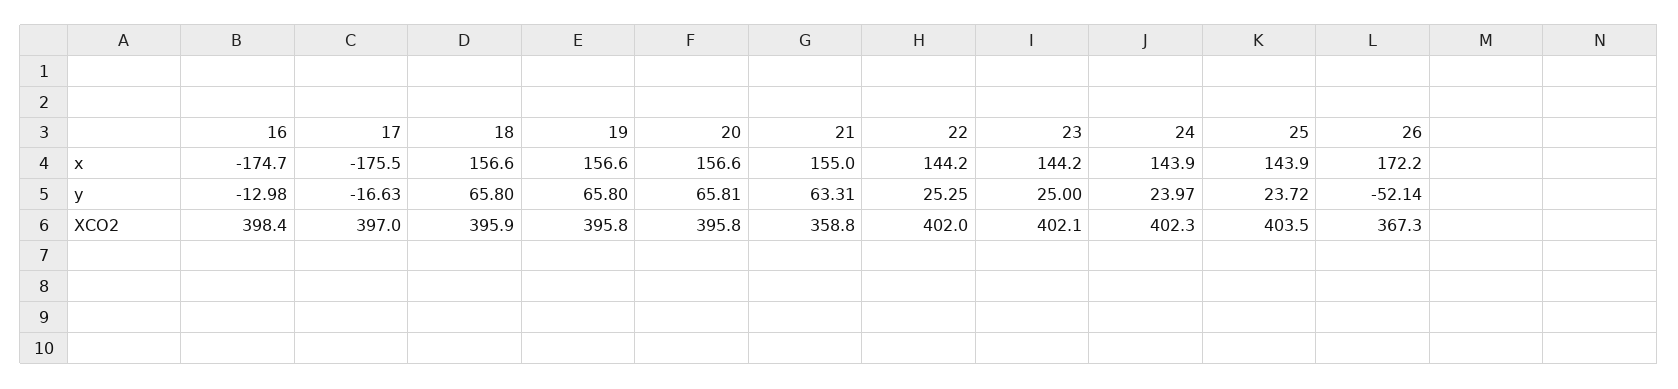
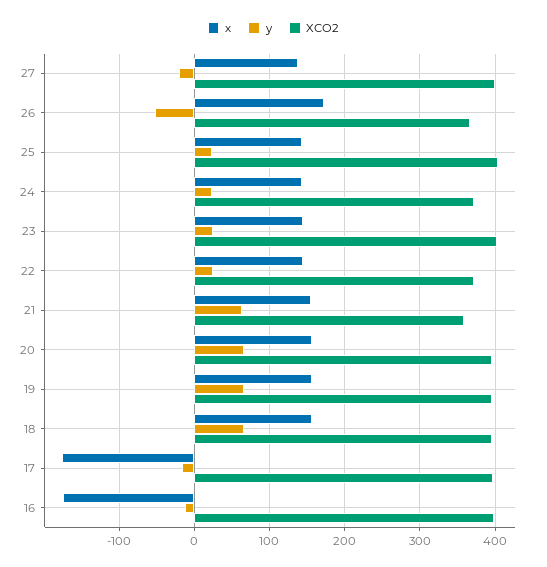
  {
    "x": {
      "16": -174.7,
      "17": -175.5,
      "18": 156.6,
      "19": 156.6,
      "20": 156.6,
      "21": 155,
      "22": 144.2,
      "23": 144.2,
      "24": 143.9,
      "25": 143.9,
-     "26": 172.2
+     "26": 172.2,
+     "27": 140
    },
    "y": {
      "16": -12.98,
      "17": -16.63,
      "18": 65.8,
      "19": 65.8,
      "20": 65.81,
      "21": 63.31,
      "22": 25.25,
      "23": 25,
      "24": 23.97,
      "25": 23.72,
-     "26": -52.14
+     "26": -52.14,
+     "27": -20
    },
    "XCO2": {
      "16": 398.4,
      "17": 397,
      "18": 395.9,
      "19": 395.8,
      "20": 395.8,
      "21": 358.8,
-     "22": 402,
+     "22": 370,
      "23": 402.1,
-     "24": 402.3,
+     "24": 370,
      "25": 403.5,
-     "26": 367.3
+     "26": 367.3,
+     "27": 400
    }
  }

